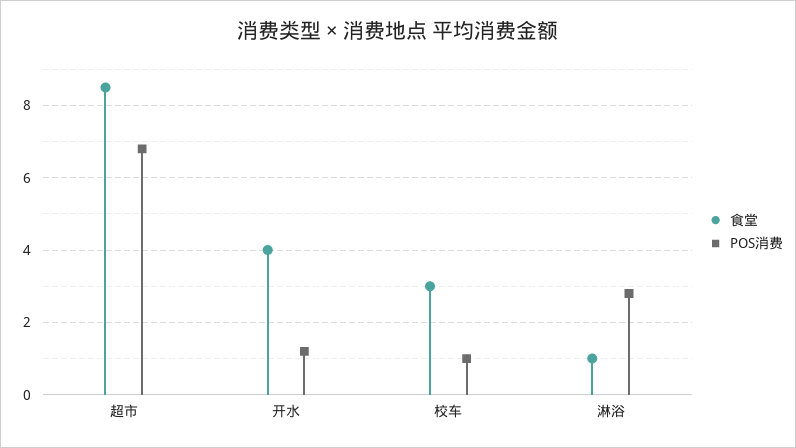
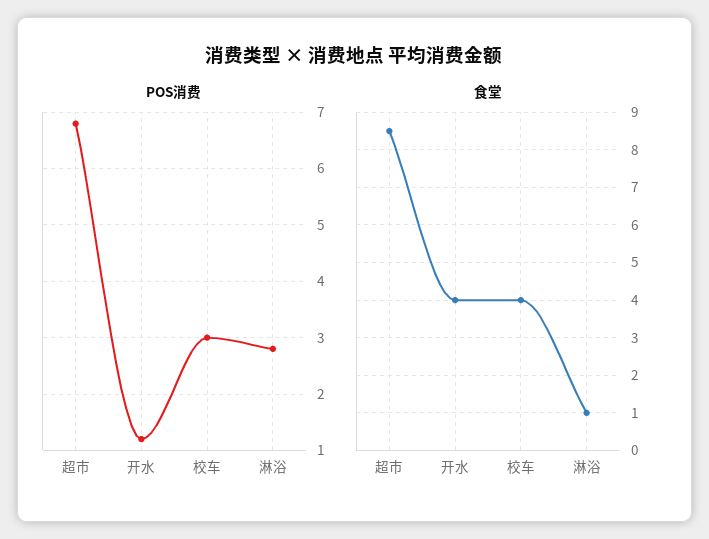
  {
    "食堂": {
      "超市": 8.5,
      "开水": 4,
-     "校车": 3,
+     "校车": 4,
      "淋浴": 1
    },
    "POS消费": {
      "超市": 7,
      "开水": 1,
-     "校车": 1,
+     "校车": 3,
      "淋浴": 3
    }
  }

